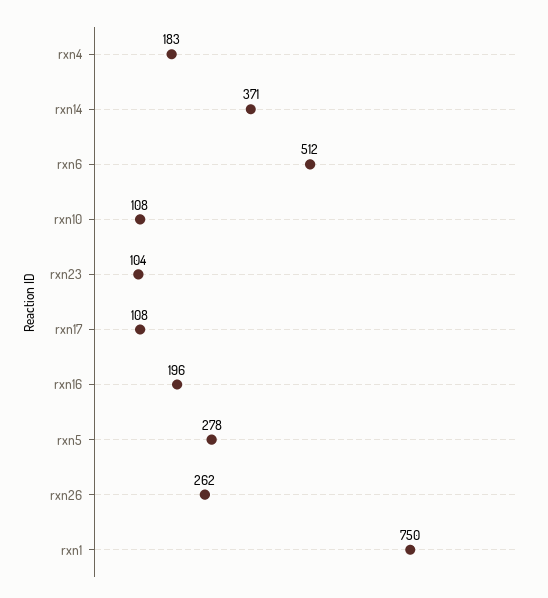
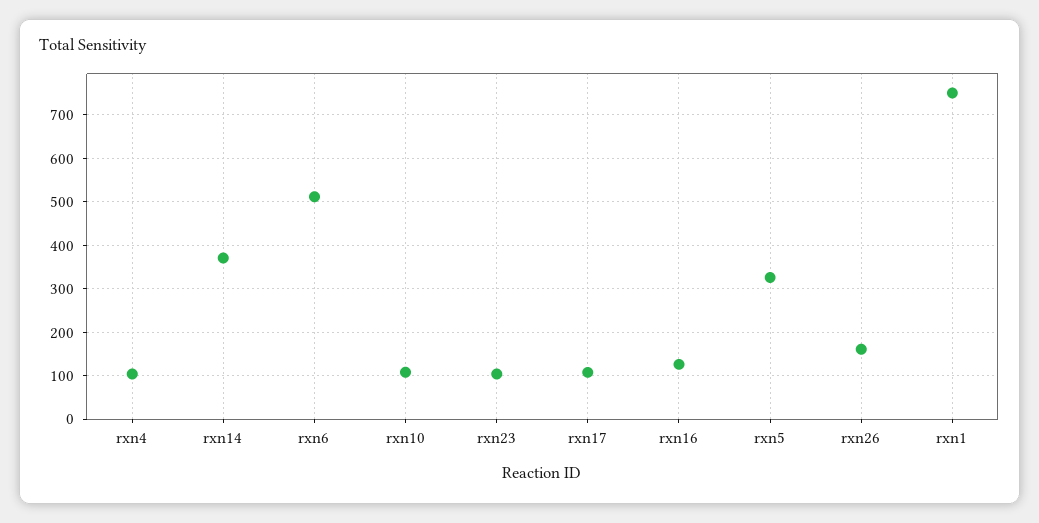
  {
-   "rxn4": 183,
+   "rxn4": 100,
    "rxn14": 371,
    "rxn6": 512,
    "rxn10": 108,
    "rxn23": 104,
    "rxn17": 108,
-   "rxn16": 196,
+   "rxn16": 120,
-   "rxn5": 278,
+   "rxn5": 320,
-   "rxn26": 262,
+   "rxn26": 160,
    "rxn1": 750
  }

